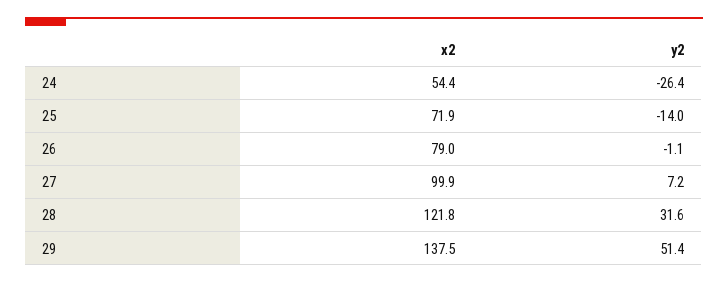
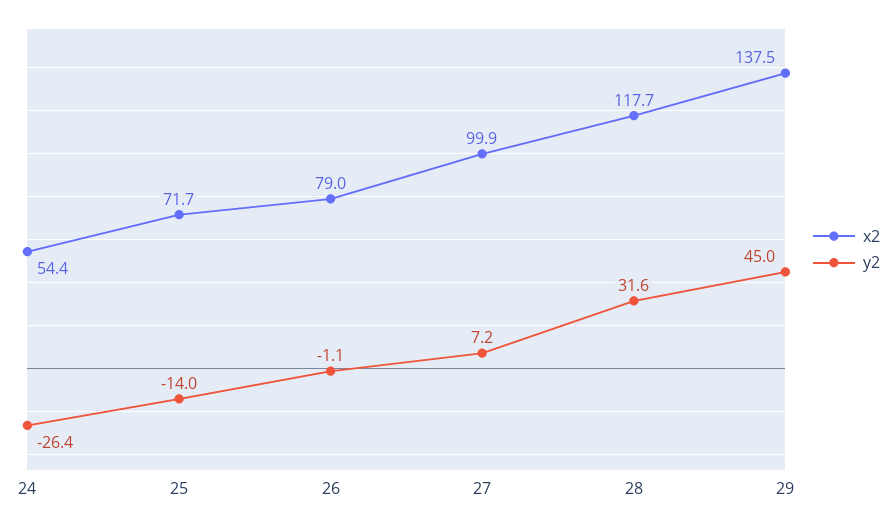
  {
    "x2": {
      "24": 54.4,
-     "25": 71.9,
+     "25": 71.7,
      "26": 79,
      "27": 99.9,
-     "28": 121.8,
+     "28": 117.7,
      "29": 137.5
    },
    "y2": {
      "24": -26.4,
      "25": -14,
      "26": -1.1,
      "27": 7.2,
      "28": 31.6,
-     "29": 51.4
+     "29": 45
    }
  }

